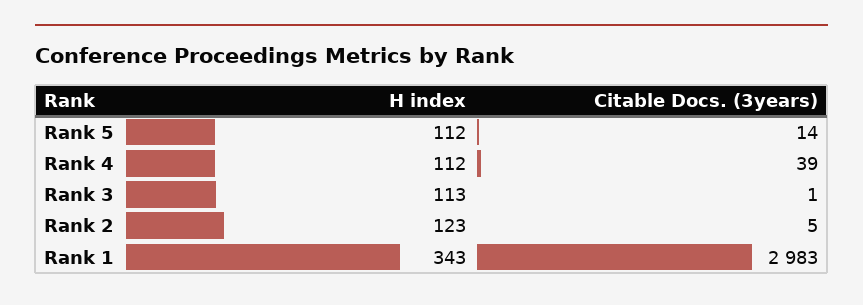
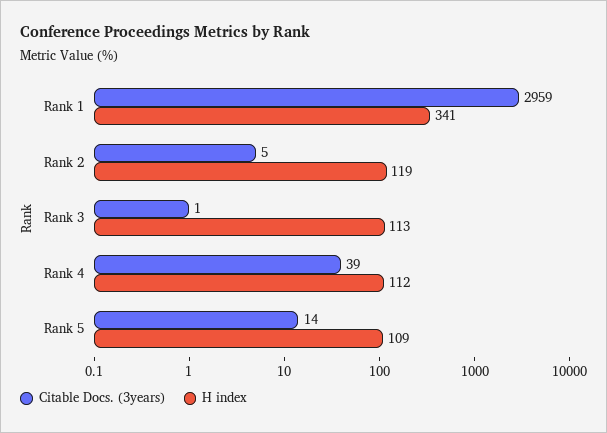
  {
    "H index": {
-     "Rank 5": 112,
+     "Rank 5": 109,
      "Rank 4": 112,
      "Rank 3": 113,
-     "Rank 2": 123,
+     "Rank 2": 119,
-     "Rank 1": 343
+     "Rank 1": 341
    },
    "Citable Docs. (3years)": {
      "Rank 5": 14,
      "Rank 4": 39,
      "Rank 3": 1,
      "Rank 2": 5,
-     "Rank 1": 2983
+     "Rank 1": 2959
    }
  }

